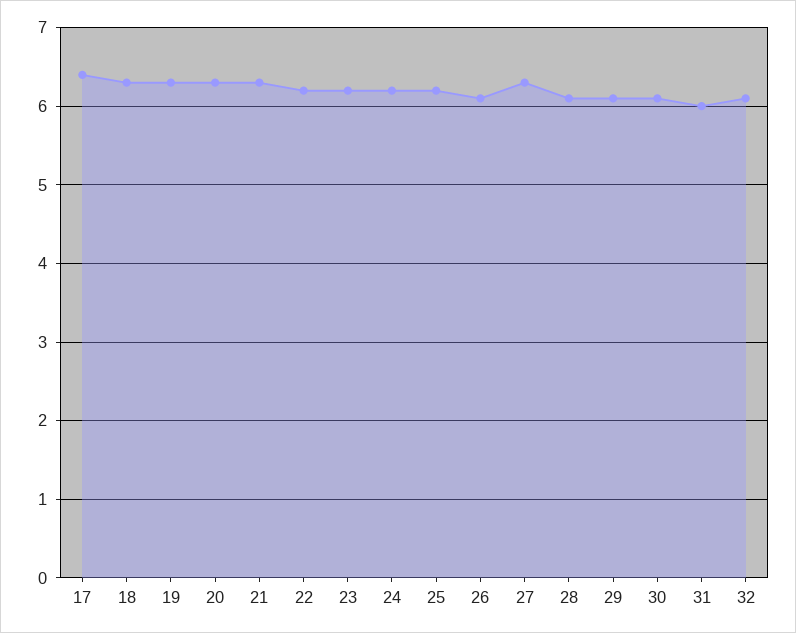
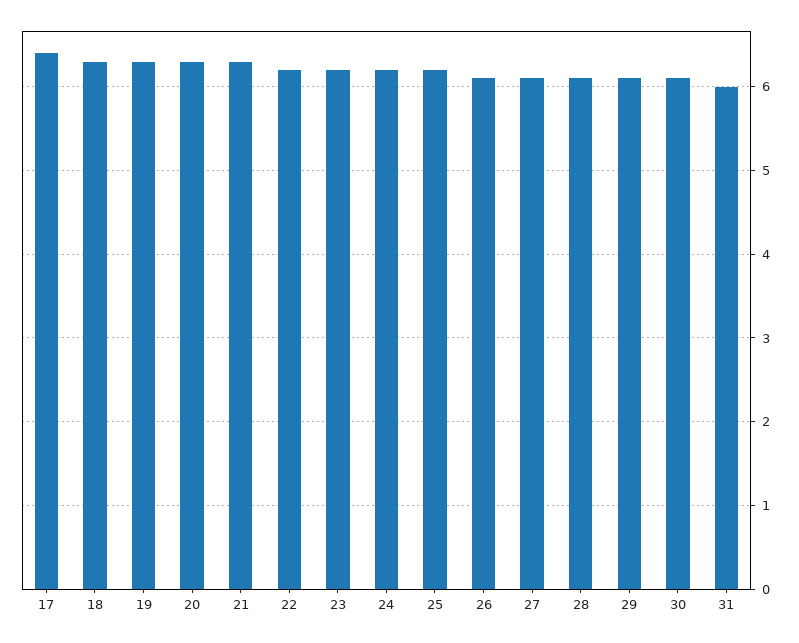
  {
    "17": 6.4,
    "18": 6.3,
    "19": 6.3,
    "20": 6.3,
    "21": 6.3,
    "22": 6.2,
    "23": 6.2,
    "24": 6.2,
    "25": 6.2,
    "26": 6.1,
-   "27": 6.3,
+   "27": 6.1,
    "28": 6.1,
    "29": 6.1,
    "30": 6.1,
-   "31": 6,
+   "31": 6
-   "32": 6.1
  }

